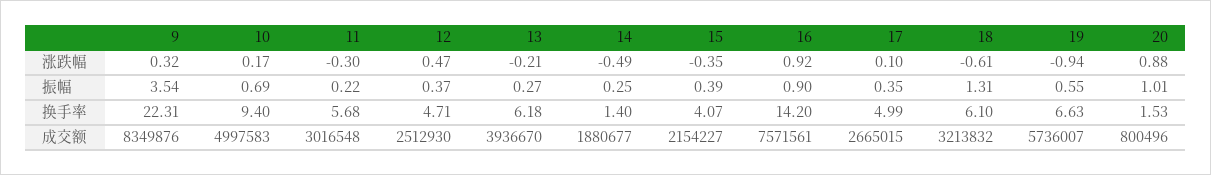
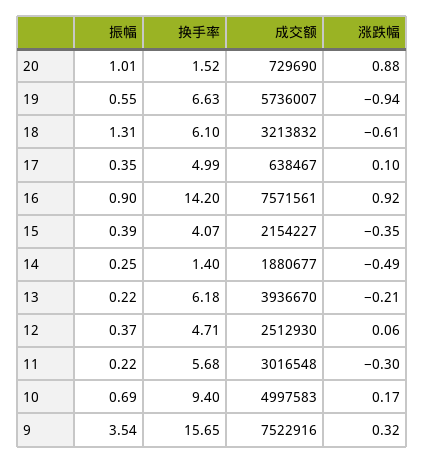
  {
    "9": {
      "涨跌幅": 0.32,
      "振幅": 3.54,
-     "换手率": 22.31,
+     "换手率": 15.65,
-     "成交额": 8349876
+     "成交额": 7522916
    },
    "10": {
      "涨跌幅": 0.17,
      "振幅": 0.69,
      "换手率": 9.4,
      "成交额": 4997583
    },
    "11": {
      "涨跌幅": -0.3,
      "振幅": 0.22,
      "换手率": 5.68,
      "成交额": 3016548
    },
    "12": {
-     "涨跌幅": 0.47,
+     "涨跌幅": 0.06,
      "振幅": 0.37,
      "换手率": 4.71,
      "成交额": 2512930
    },
    "13": {
      "涨跌幅": -0.21,
-     "振幅": 0.27,
+     "振幅": 0.22,
      "换手率": 6.18,
      "成交额": 3936670
    },
    "14": {
      "涨跌幅": -0.49,
      "振幅": 0.25,
      "换手率": 1.4,
      "成交额": 1880677
    },
    "15": {
      "涨跌幅": -0.35,
      "振幅": 0.39,
      "换手率": 4.07,
      "成交额": 2154227
    },
    "16": {
      "涨跌幅": 0.92,
      "振幅": 0.9,
      "换手率": 14.2,
      "成交额": 7571561
    },
    "17": {
      "涨跌幅": 0.1,
      "振幅": 0.35,
      "换手率": 4.99,
-     "成交额": 2665015
+     "成交额": 638467
    },
    "18": {
      "涨跌幅": -0.61,
      "振幅": 1.31,
      "换手率": 6.1,
      "成交额": 3213832
    },
    "19": {
      "涨跌幅": -0.94,
      "振幅": 0.55,
      "换手率": 6.63,
      "成交额": 5736007
    },
    "20": {
      "涨跌幅": 0.88,
      "振幅": 1.01,
-     "换手率": 1.53,
+     "换手率": 1.52,
-     "成交额": 800496
+     "成交额": 729690
    }
  }

